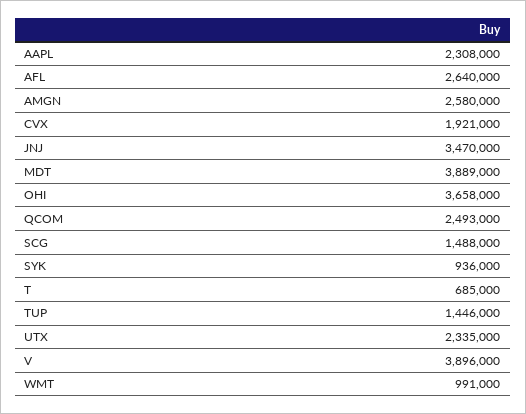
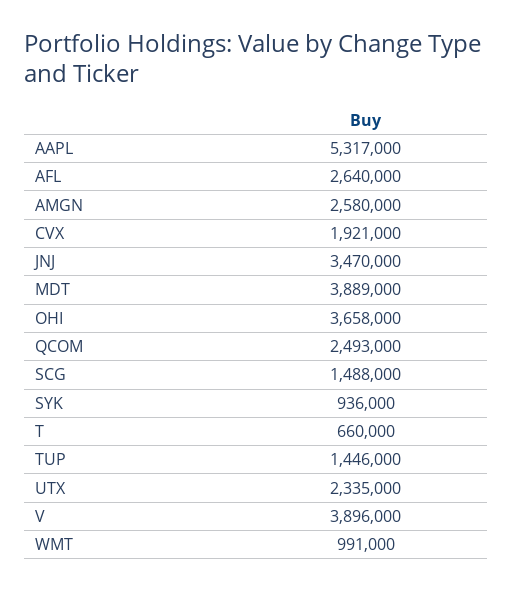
  {
-   "AAPL": 2308000,
+   "AAPL": 5317000,
    "AFL": 2640000,
    "AMGN": 2580000,
    "CVX": 1921000,
    "JNJ": 3470000,
    "MDT": 3889000,
    "OHI": 3658000,
    "QCOM": 2493000,
    "SCG": 1488000,
    "SYK": 936000,
-   "T": 685000,
+   "T": 660000,
    "TUP": 1446000,
    "UTX": 2335000,
    "V": 3896000,
    "WMT": 991000
  }

